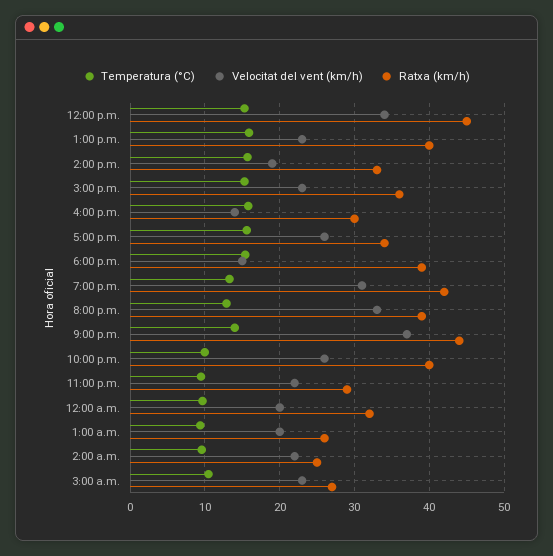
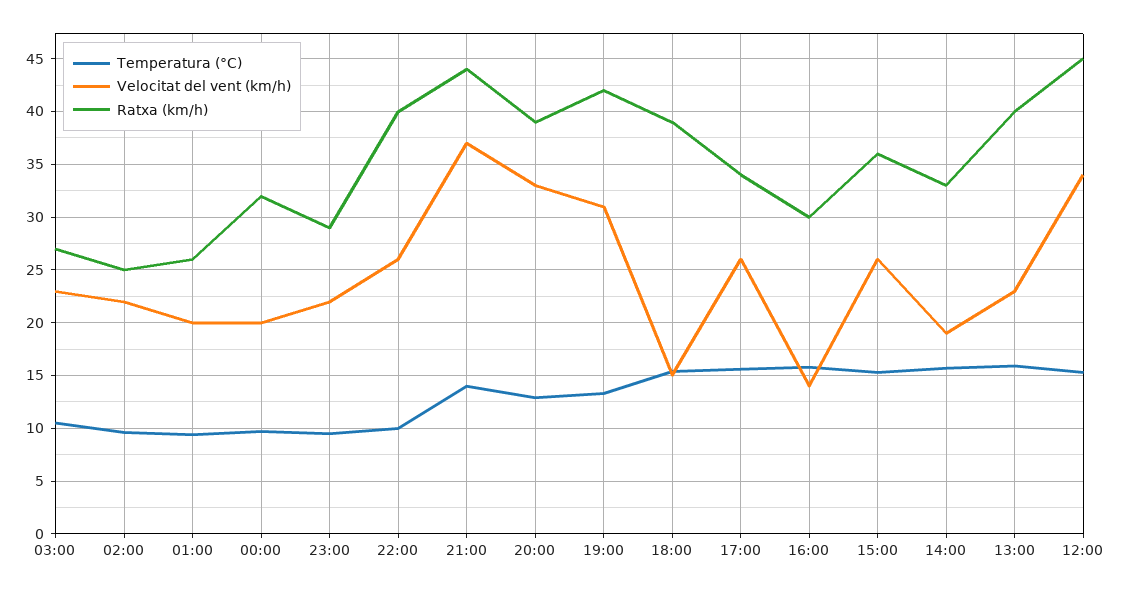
  {
    "Temperatura (°C)": {
      "12:00 p.m.": 15,
      "1:00 p.m.": 16,
      "2:00 p.m.": 16,
      "3:00 p.m.": 15,
      "4:00 p.m.": 16,
      "5:00 p.m.": 16,
      "6:00 p.m.": 15,
      "7:00 p.m.": 13,
      "8:00 p.m.": 13,
      "9:00 p.m.": 14,
      "10:00 p.m.": 10,
      "11:00 p.m.": 10,
      "12:00 a.m.": 10,
      "1:00 a.m.": 9,
      "2:00 a.m.": 10,
      "3:00 a.m.": 11
    },
    "Velocitat del vent (km/h)": {
      "12:00 p.m.": 34,
      "1:00 p.m.": 23,
      "2:00 p.m.": 19,
-     "3:00 p.m.": 23,
+     "3:00 p.m.": 26,
      "4:00 p.m.": 14,
      "5:00 p.m.": 26,
      "6:00 p.m.": 15,
      "7:00 p.m.": 31,
      "8:00 p.m.": 33,
      "9:00 p.m.": 37,
      "10:00 p.m.": 26,
      "11:00 p.m.": 22,
      "12:00 a.m.": 20,
      "1:00 a.m.": 20,
      "2:00 a.m.": 22,
      "3:00 a.m.": 23
    },
    "Ratxa (km/h)": {
      "12:00 p.m.": 45,
      "1:00 p.m.": 40,
      "2:00 p.m.": 33,
      "3:00 p.m.": 36,
      "4:00 p.m.": 30,
      "5:00 p.m.": 34,
      "6:00 p.m.": 39,
      "7:00 p.m.": 42,
      "8:00 p.m.": 39,
      "9:00 p.m.": 44,
      "10:00 p.m.": 40,
      "11:00 p.m.": 29,
      "12:00 a.m.": 32,
      "1:00 a.m.": 26,
      "2:00 a.m.": 25,
      "3:00 a.m.": 27
    }
  }

